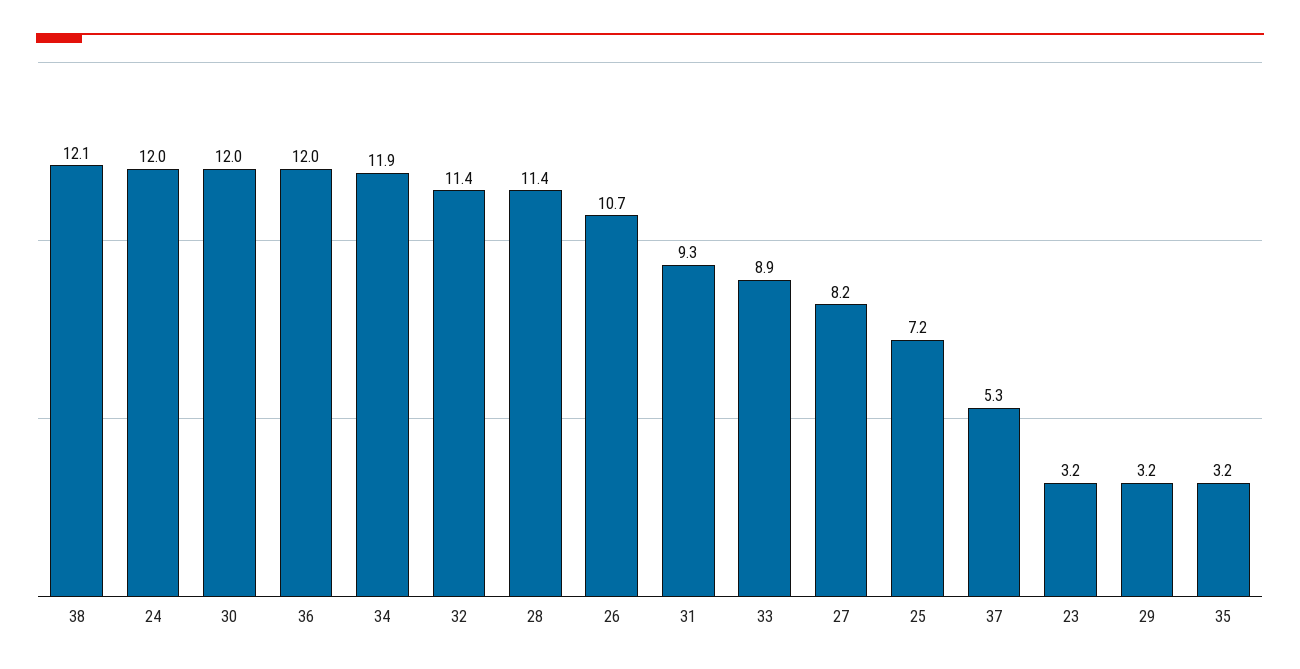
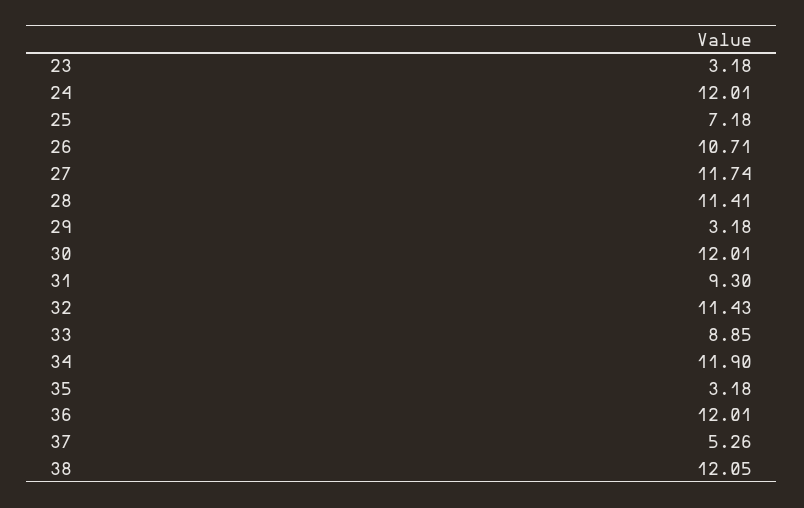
  {
    "38": 12.05,
    "24": 12.01,
    "30": 12.01,
    "36": 12.01,
    "34": 11.9,
    "32": 11.43,
    "28": 11.41,
    "26": 10.71,
    "31": 9.3,
    "33": 8.85,
-   "27": 8.2,
+   "27": 11.74,
    "25": 7.18,
    "37": 5.26,
    "23": 3.18,
    "29": 3.18,
    "35": 3.18
  }

